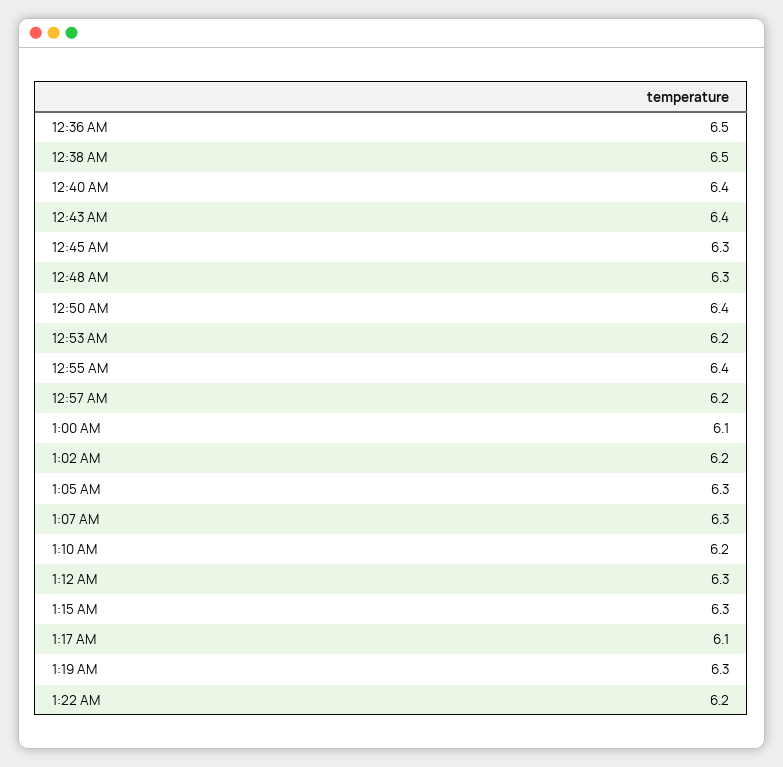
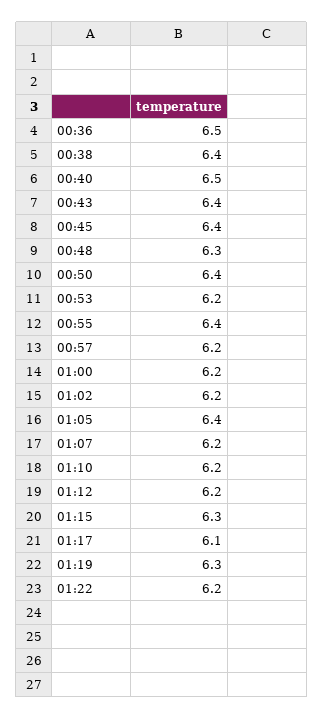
  {
    "12:36 AM": 6.5,
-   "12:38 AM": 6.5,
+   "12:38 AM": 6.4,
-   "12:40 AM": 6.4,
+   "12:40 AM": 6.5,
    "12:43 AM": 6.4,
-   "12:45 AM": 6.3,
+   "12:45 AM": 6.4,
    "12:48 AM": 6.3,
    "12:50 AM": 6.4,
    "12:53 AM": 6.2,
    "12:55 AM": 6.4,
    "12:57 AM": 6.2,
-   "1:00 AM": 6.1,
+   "1:00 AM": 6.2,
    "1:02 AM": 6.2,
-   "1:05 AM": 6.3,
+   "1:05 AM": 6.4,
-   "1:07 AM": 6.3,
+   "1:07 AM": 6.2,
    "1:10 AM": 6.2,
-   "1:12 AM": 6.3,
+   "1:12 AM": 6.2,
    "1:15 AM": 6.3,
    "1:17 AM": 6.1,
    "1:19 AM": 6.3,
    "1:22 AM": 6.2
  }

